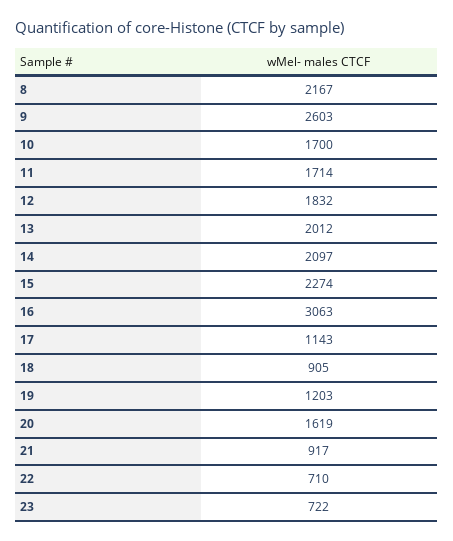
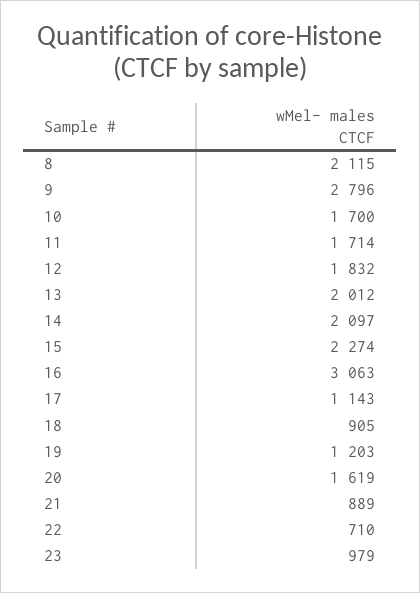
  {
-   "8": 2167,
+   "8": 2115,
-   "9": 2603,
+   "9": 2796,
    "10": 1700,
    "11": 1714,
    "12": 1832,
    "13": 2012,
    "14": 2097,
    "15": 2274,
    "16": 3063,
    "17": 1143,
    "18": 905,
    "19": 1203,
    "20": 1619,
-   "21": 917,
+   "21": 889,
    "22": 710,
-   "23": 722
+   "23": 979
  }

